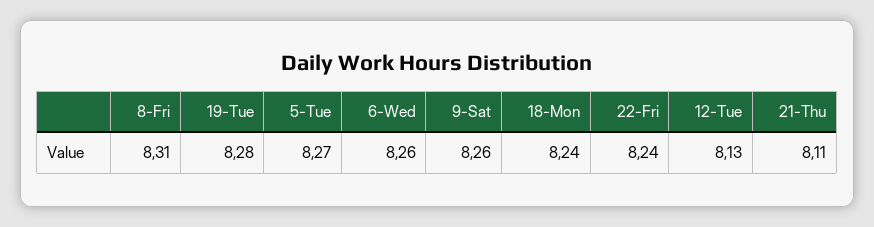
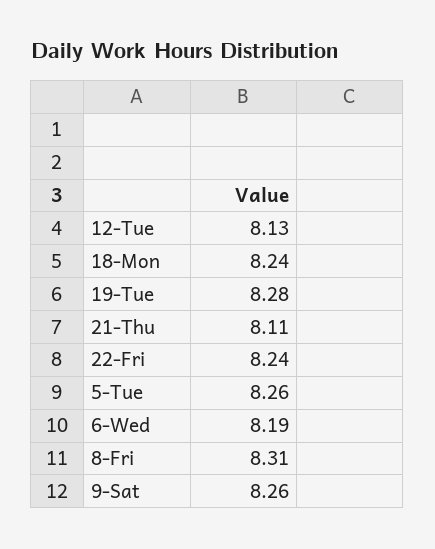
  {
    "8-Fri": 8.31,
    "19-Tue": 8.28,
-   "5-Tue": 8.27,
+   "5-Tue": 8.26,
-   "6-Wed": 8.26,
+   "6-Wed": 8.19,
    "9-Sat": 8.26,
    "18-Mon": 8.24,
    "22-Fri": 8.24,
    "12-Tue": 8.13,
    "21-Thu": 8.11
  }

